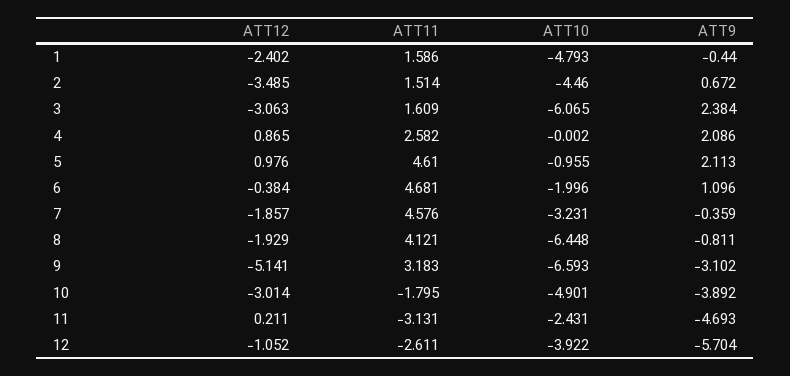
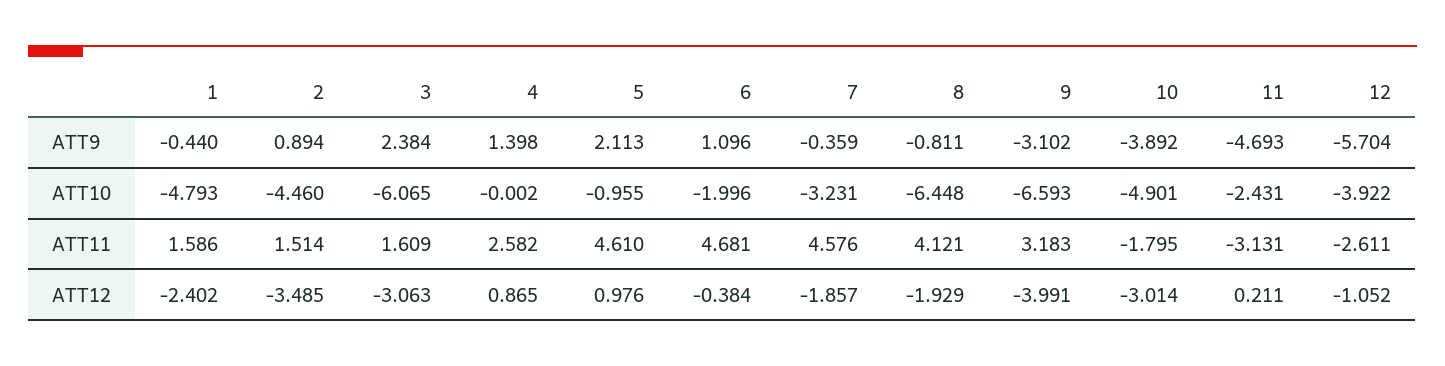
  {
    "ATT12": {
      "1": -2.402,
      "2": -3.485,
      "3": -3.063,
      "4": 0.865,
      "5": 0.976,
      "6": -0.384,
      "7": -1.857,
      "8": -1.929,
-     "9": -5.141,
+     "9": -3.991,
      "10": -3.014,
      "11": 0.211,
      "12": -1.052
    },
    "ATT11": {
      "1": 1.586,
      "2": 1.514,
      "3": 1.609,
      "4": 2.582,
      "5": 4.61,
      "6": 4.681,
      "7": 4.576,
      "8": 4.121,
      "9": 3.183,
      "10": -1.795,
      "11": -3.131,
      "12": -2.611
    },
    "ATT10": {
      "1": -4.793,
      "2": -4.46,
      "3": -6.065,
      "4": -0.002,
      "5": -0.955,
      "6": -1.996,
      "7": -3.231,
      "8": -6.448,
      "9": -6.593,
      "10": -4.901,
      "11": -2.431,
      "12": -3.922
    },
    "ATT9": {
      "1": -0.44,
-     "2": 0.672,
+     "2": 0.894,
      "3": 2.384,
-     "4": 2.086,
+     "4": 1.398,
      "5": 2.113,
      "6": 1.096,
      "7": -0.359,
      "8": -0.811,
      "9": -3.102,
      "10": -3.892,
      "11": -4.693,
      "12": -5.704
    }
  }

